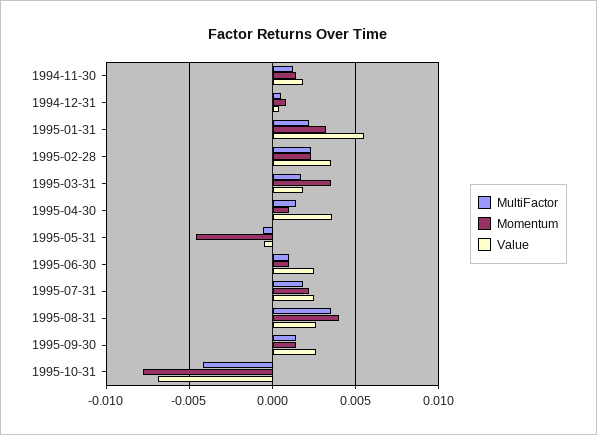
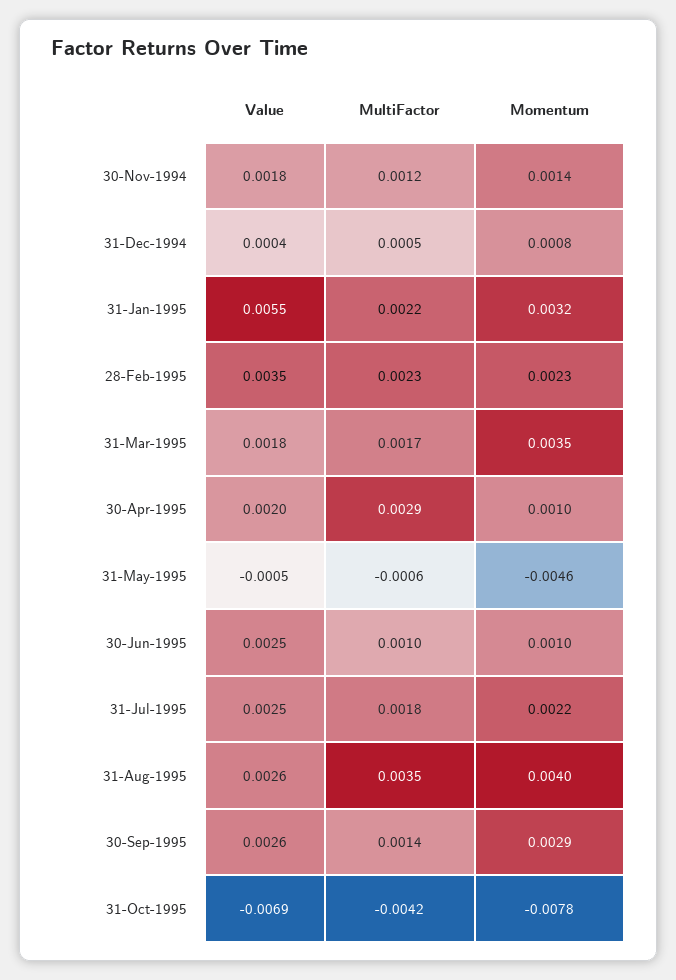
  {
    "MultiFactor": {
      "1994-11-30": 0.0012,
      "1994-12-31": 0.0005,
      "1995-01-31": 0.0022,
      "1995-02-28": 0.0023,
      "1995-03-31": 0.0017,
-     "1995-04-30": 0.0015,
+     "1995-04-30": 0.0029,
      "1995-05-31": -0.0006,
      "1995-06-30": 0.001,
      "1995-07-31": 0.0018,
      "1995-08-31": 0.0035,
      "1995-09-30": 0.0014,
      "1995-10-31": -0.0042
    },
    "Momentum": {
      "1994-11-30": 0.0014,
      "1994-12-31": 0.0008,
      "1995-01-31": 0.0032,
      "1995-02-28": 0.0023,
      "1995-03-31": 0.0035,
      "1995-04-30": 0.001,
      "1995-05-31": -0.0046,
      "1995-06-30": 0.001,
      "1995-07-31": 0.0022,
      "1995-08-31": 0.004,
-     "1995-09-30": 0.0015,
+     "1995-09-30": 0.0029,
      "1995-10-31": -0.0078
    },
    "Value": {
      "1994-11-30": 0.0018,
      "1994-12-31": 0.0004,
      "1995-01-31": 0.0055,
      "1995-02-28": 0.0035,
      "1995-03-31": 0.0018,
-     "1995-04-30": 0.0035,
+     "1995-04-30": 0.002,
      "1995-05-31": -0.0005,
      "1995-06-30": 0.0025,
      "1995-07-31": 0.0025,
      "1995-08-31": 0.0026,
      "1995-09-30": 0.0026,
      "1995-10-31": -0.0069
    }
  }

